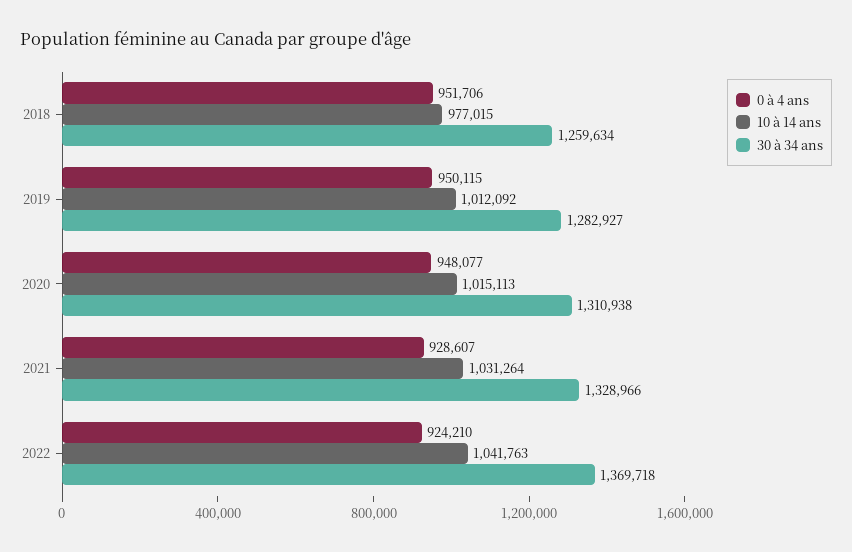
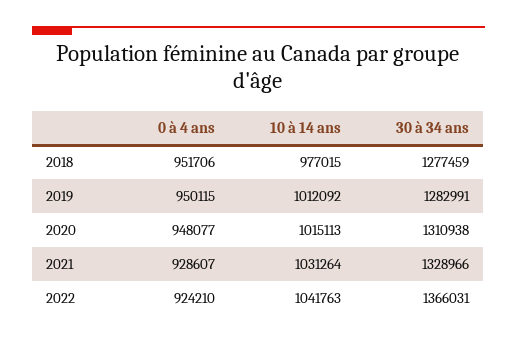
  {
    "0 à 4 ans": {
      "2018": 951706,
      "2019": 950115,
      "2020": 948077,
      "2021": 928607,
      "2022": 924210
    },
    "10 à 14 ans": {
      "2018": 977015,
      "2019": 1012092,
      "2020": 1015113,
      "2021": 1031264,
      "2022": 1041763
    },
    "30 à 34 ans": {
-     "2018": 1259634,
+     "2018": 1277459,
-     "2019": 1282927,
+     "2019": 1282991,
      "2020": 1310938,
      "2021": 1328966,
-     "2022": 1369718
+     "2022": 1366031
    }
  }

